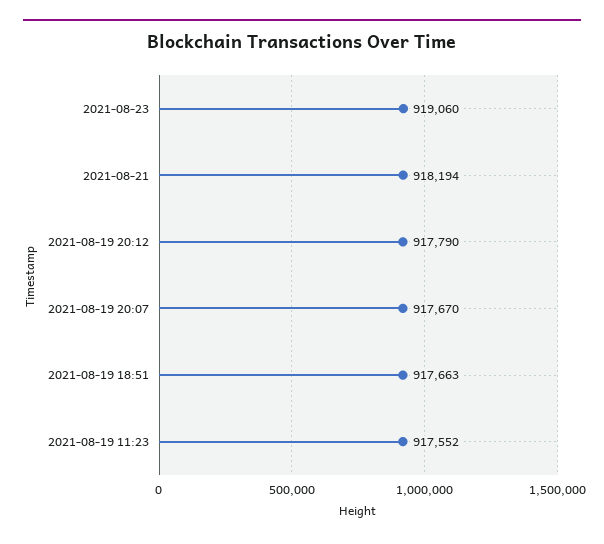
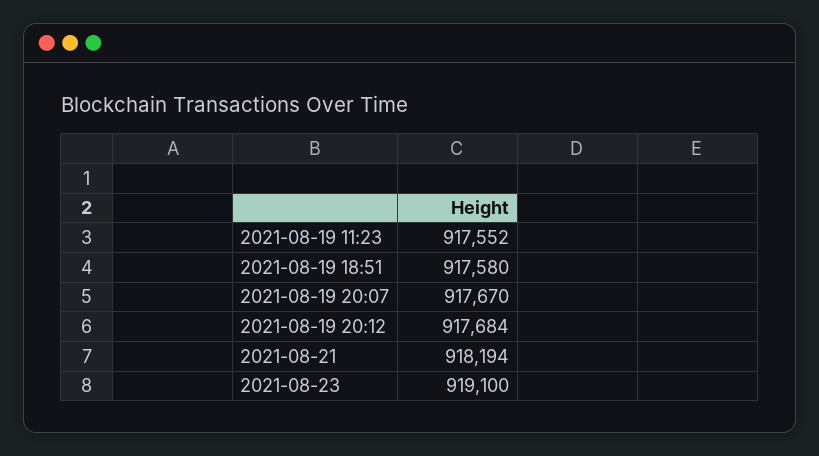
  {
-   "2021-08-23": 919060,
+   "2021-08-23": 919100,
    "2021-08-21": 918194,
-   "2021-08-19 20:12": 917790,
+   "2021-08-19 20:12": 917684,
    "2021-08-19 20:07": 917670,
-   "2021-08-19 18:51": 917663,
+   "2021-08-19 18:51": 917580,
    "2021-08-19 11:23": 917552
  }

